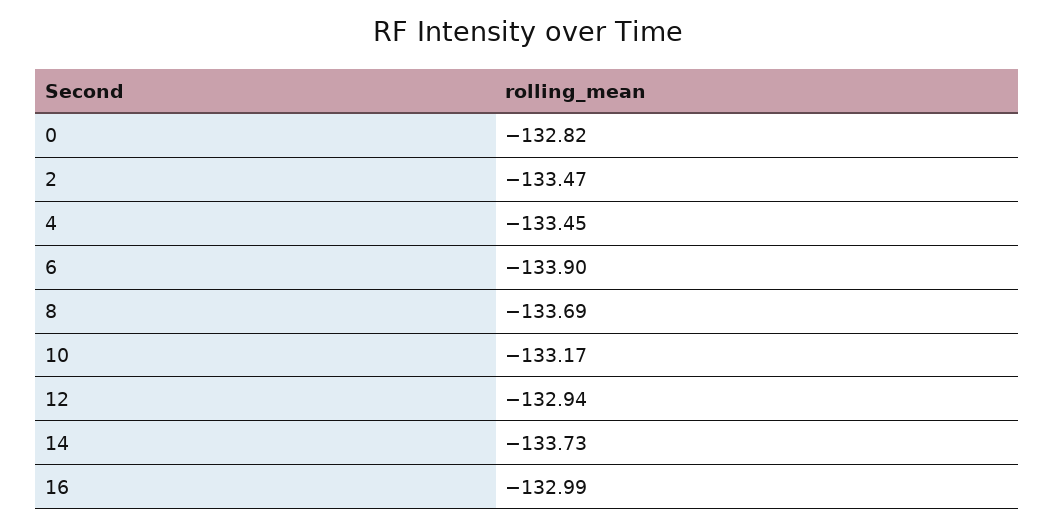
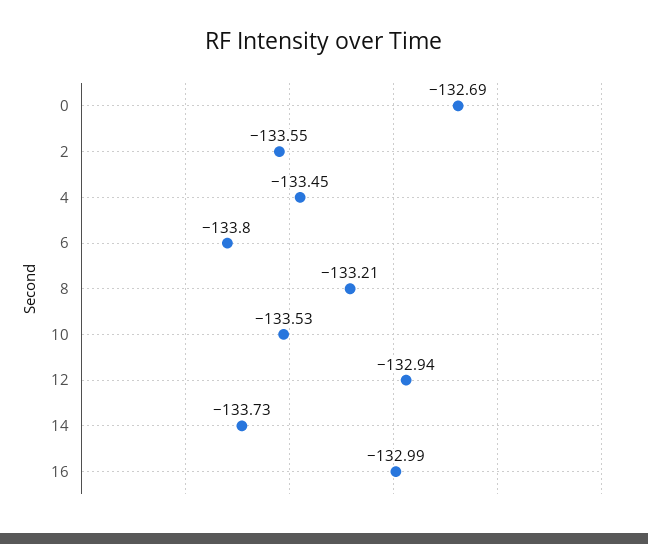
  {
-   "0": -132.82,
+   "0": -132.69,
-   "2": -133.47,
+   "2": -133.55,
    "4": -133.45,
-   "6": -133.9,
+   "6": -133.8,
-   "8": -133.69,
+   "8": -133.21,
-   "10": -133.17,
+   "10": -133.53,
    "12": -132.94,
    "14": -133.73,
    "16": -132.99
  }

